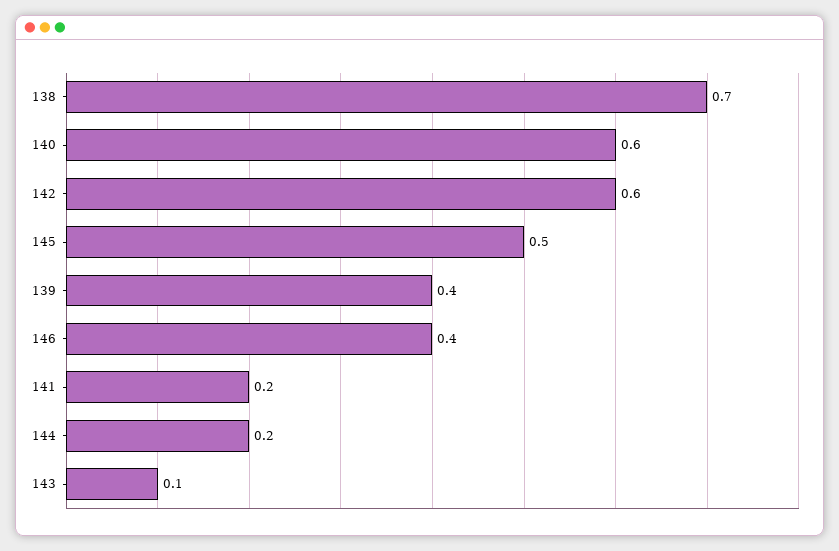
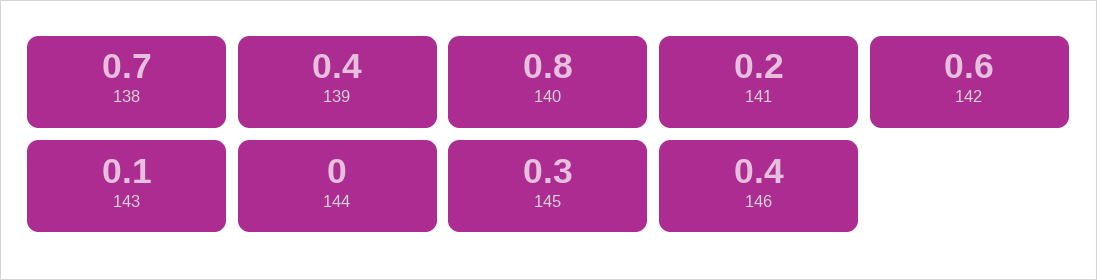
  {
    "138": 0.7,
-   "140": 0.6,
+   "140": 0.8,
    "142": 0.6,
-   "145": 0.5,
+   "145": 0.3,
    "139": 0.4,
    "146": 0.4,
    "141": 0.2,
-   "144": 0.2,
+   "144": 0,
    "143": 0.1
  }

